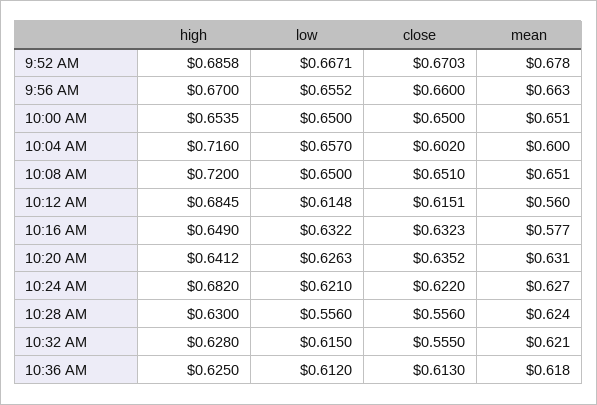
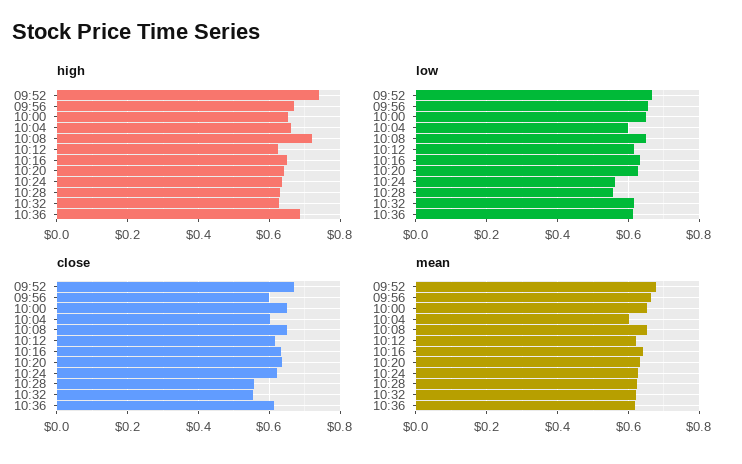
  {
    "high": {
-     "9:52 AM": 0.6858,
+     "9:52 AM": 0.74,
      "9:56 AM": 0.67,
      "10:00 AM": 0.6535,
-     "10:04 AM": 0.716,
+     "10:04 AM": 0.66,
      "10:08 AM": 0.72,
-     "10:12 AM": 0.6845,
+     "10:12 AM": 0.62,
      "10:16 AM": 0.649,
      "10:20 AM": 0.6412,
-     "10:24 AM": 0.682,
+     "10:24 AM": 0.64,
      "10:28 AM": 0.63,
      "10:32 AM": 0.628,
-     "10:36 AM": 0.625
+     "10:36 AM": 0.68
    },
    "low": {
      "9:52 AM": 0.6671,
      "9:56 AM": 0.6552,
      "10:00 AM": 0.65,
-     "10:04 AM": 0.657,
+     "10:04 AM": 0.6,
      "10:08 AM": 0.65,
      "10:12 AM": 0.6148,
      "10:16 AM": 0.6322,
      "10:20 AM": 0.6263,
-     "10:24 AM": 0.621,
+     "10:24 AM": 0.56,
      "10:28 AM": 0.556,
      "10:32 AM": 0.615,
      "10:36 AM": 0.612
    },
    "close": {
      "9:52 AM": 0.6703,
-     "9:56 AM": 0.66,
+     "9:56 AM": 0.6,
      "10:00 AM": 0.65,
      "10:04 AM": 0.602,
      "10:08 AM": 0.651,
      "10:12 AM": 0.6151,
      "10:16 AM": 0.6323,
      "10:20 AM": 0.6352,
      "10:24 AM": 0.622,
      "10:28 AM": 0.556,
      "10:32 AM": 0.555,
      "10:36 AM": 0.613
    },
    "mean": {
      "9:52 AM": 0.678,
      "9:56 AM": 0.663,
      "10:00 AM": 0.651,
      "10:04 AM": 0.6,
      "10:08 AM": 0.651,
-     "10:12 AM": 0.56,
+     "10:12 AM": 0.62,
-     "10:16 AM": 0.577,
+     "10:16 AM": 0.64,
      "10:20 AM": 0.631,
      "10:24 AM": 0.627,
      "10:28 AM": 0.624,
      "10:32 AM": 0.621,
      "10:36 AM": 0.618
    }
  }

